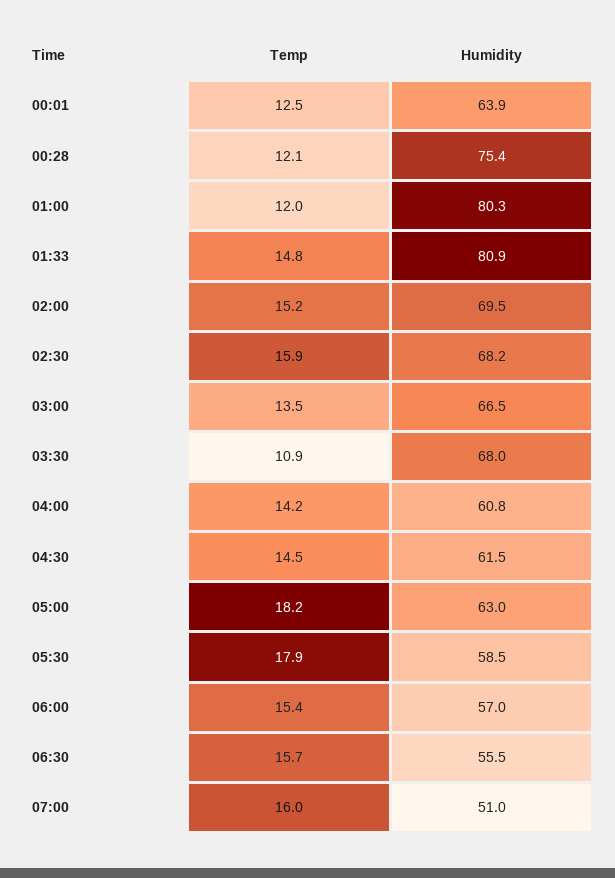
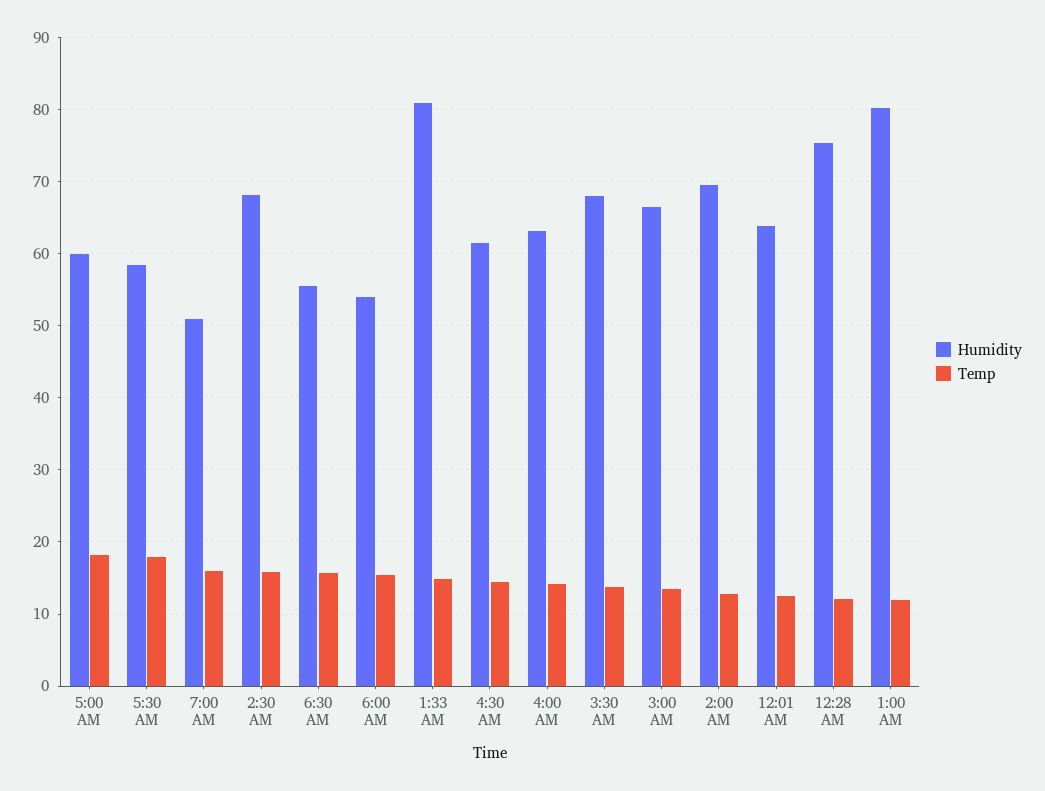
  {
    "Temp": {
      "00:01": 12.5,
      "00:28": 12.1,
      "01:00": 12,
      "01:33": 14.8,
-     "02:00": 15.2,
+     "02:00": 13,
      "02:30": 15.9,
      "03:00": 13.5,
-     "03:30": 10.9,
+     "03:30": 14,
      "04:00": 14.2,
      "04:30": 14.5,
      "05:00": 18.2,
      "05:30": 17.9,
      "06:00": 15.4,
      "06:30": 15.7,
      "07:00": 16
    },
    "Humidity": {
      "00:01": 63.9,
      "00:28": 75.4,
      "01:00": 80.3,
      "01:33": 80.9,
      "02:00": 69.5,
      "02:30": 68.2,
      "03:00": 66.5,
      "03:30": 68,
-     "04:00": 60.8,
+     "04:00": 63,
      "04:30": 61.5,
-     "05:00": 63,
+     "05:00": 60,
      "05:30": 58.5,
-     "06:00": 57,
+     "06:00": 54,
      "06:30": 55.5,
      "07:00": 51
    }
  }

